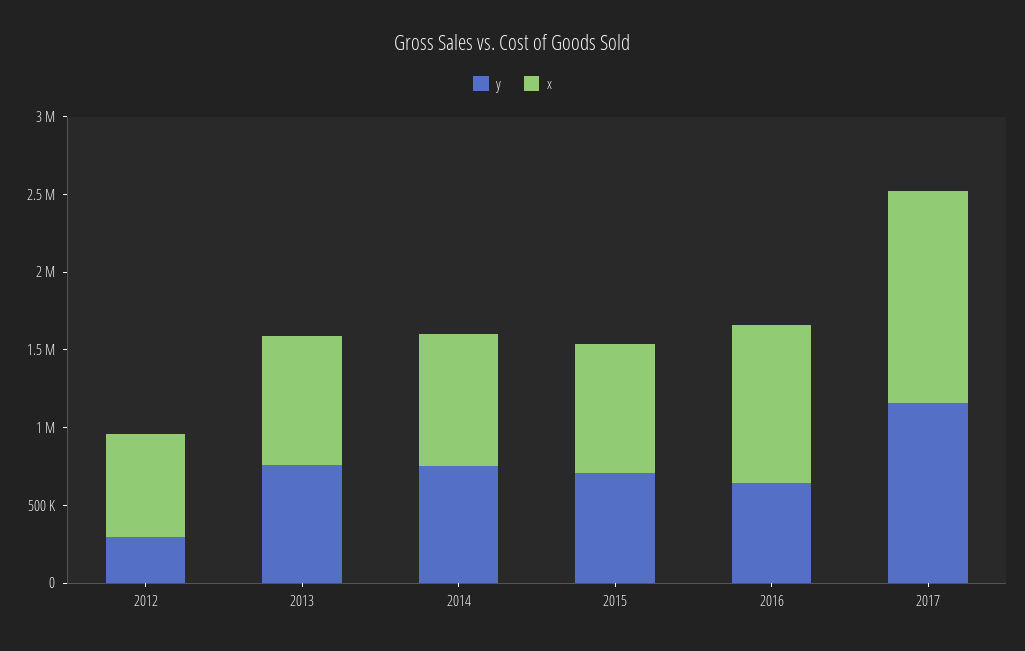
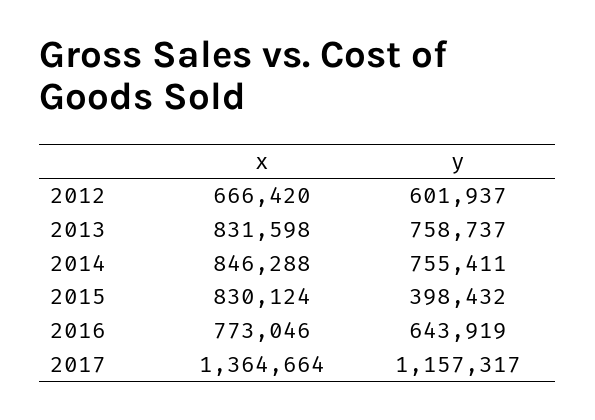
  {
    "y": {
-     "2012": 300000,
+     "2012": 601937,
      "2013": 758737,
      "2014": 755411,
-     "2015": 700000,
+     "2015": 398432,
      "2016": 643919,
      "2017": 1157317
    },
    "x": {
      "2012": 666420,
      "2013": 831598,
      "2014": 846288,
      "2015": 830124,
-     "2016": 1000000,
+     "2016": 773046,
      "2017": 1364664
    }
  }

